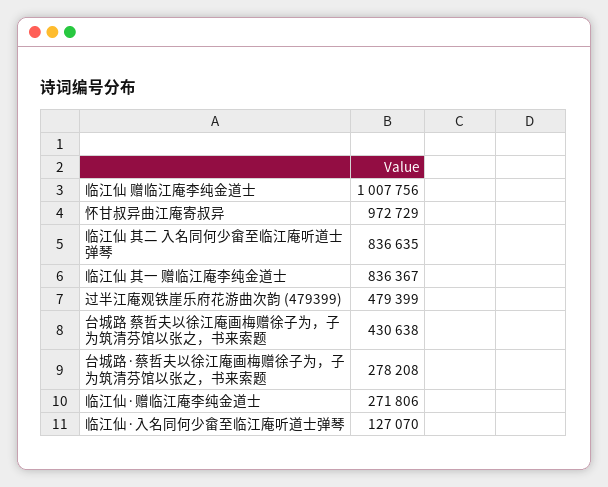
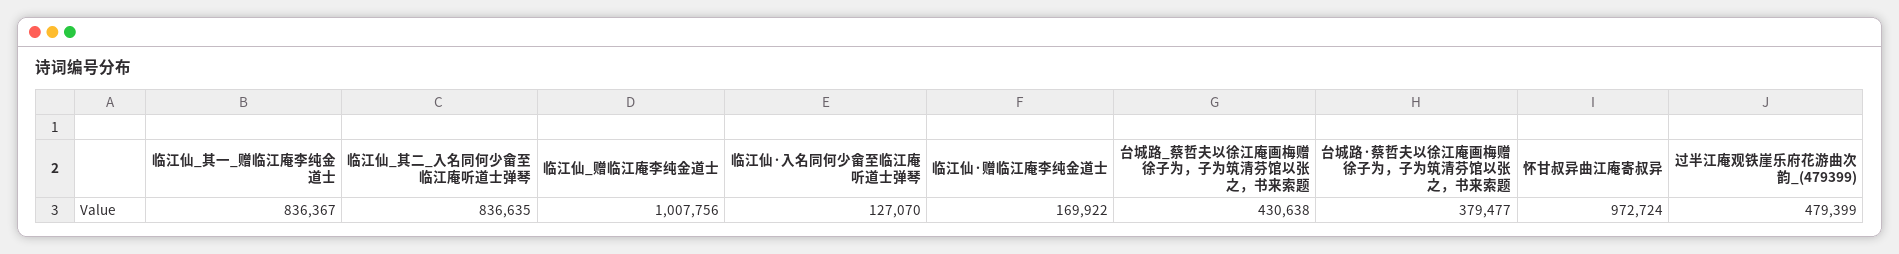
  {
    "临江仙 赠临江庵李纯金道士": 1007756,
-   "怀甘叔异曲江庵寄叔异": 972729,
+   "怀甘叔异曲江庵寄叔异": 972724,
    "临江仙 其二 入名同何少畲至临江庵听道士弹琴": 836635,
    "临江仙 其一 赠临江庵李纯金道士": 836367,
    "过半江庵观铁崖乐府花游曲次韵 (479399)": 479399,
    "台城路 蔡哲夫以徐江庵画梅赠徐子为，子为筑清芬馆以张之，书来索题": 430638,
-   "台城路·蔡哲夫以徐江庵画梅赠徐子为，子为筑清芬馆以张之，书来索题": 278208,
+   "台城路·蔡哲夫以徐江庵画梅赠徐子为，子为筑清芬馆以张之，书来索题": 379477,
-   "临江仙·赠临江庵李纯金道士": 271806,
+   "临江仙·赠临江庵李纯金道士": 169922,
    "临江仙·入名同何少畲至临江庵听道士弹琴": 127070
  }

